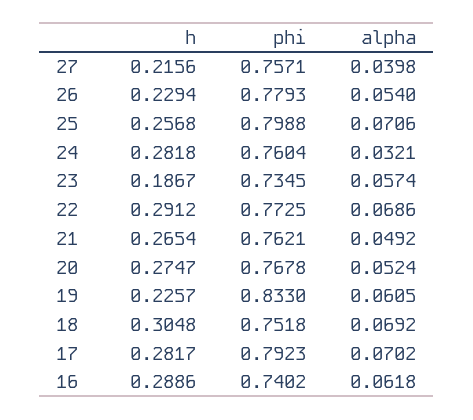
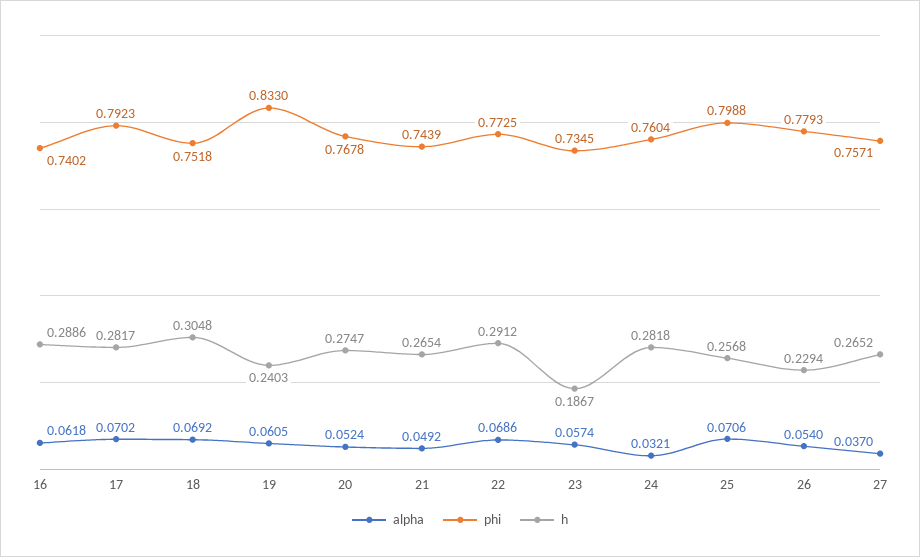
  {
    "h": {
-     "27": 0.2156,
+     "27": 0.2652,
      "26": 0.2294,
      "25": 0.2568,
      "24": 0.2818,
      "23": 0.1867,
      "22": 0.2912,
      "21": 0.2654,
      "20": 0.2747,
-     "19": 0.2257,
+     "19": 0.2403,
      "18": 0.3048,
      "17": 0.2817,
      "16": 0.2886
    },
    "phi": {
      "27": 0.7571,
      "26": 0.7793,
      "25": 0.7988,
      "24": 0.7604,
      "23": 0.7345,
      "22": 0.7725,
-     "21": 0.7621,
+     "21": 0.7439,
      "20": 0.7678,
      "19": 0.833,
      "18": 0.7518,
      "17": 0.7923,
      "16": 0.7402
    },
    "alpha": {
-     "27": 0.0398,
+     "27": 0.037,
      "26": 0.054,
      "25": 0.0706,
      "24": 0.0321,
      "23": 0.0574,
      "22": 0.0686,
      "21": 0.0492,
      "20": 0.0524,
      "19": 0.0605,
      "18": 0.0692,
      "17": 0.0702,
      "16": 0.0618
    }
  }

